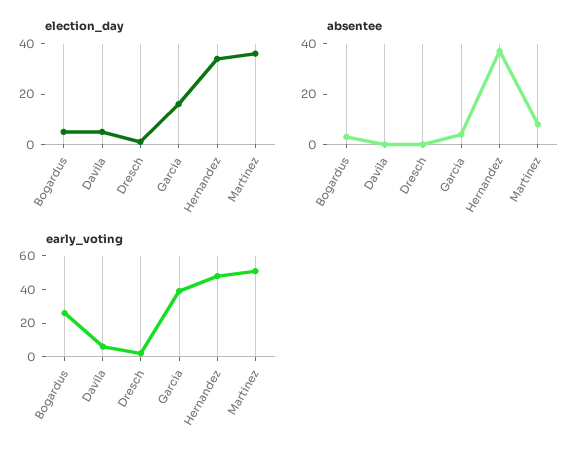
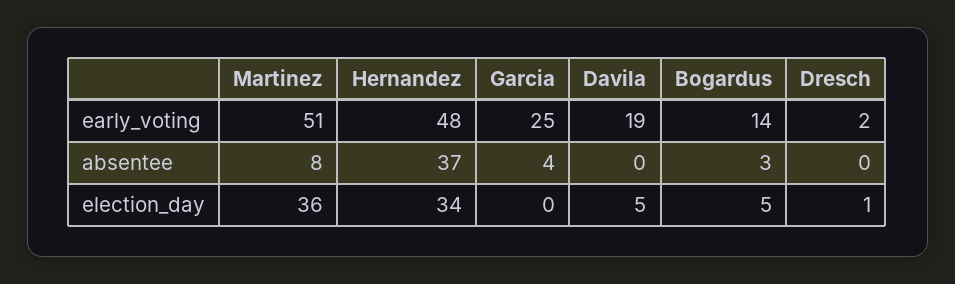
  {
    "election_day": {
      "Bogardus": 5,
      "Davila": 5,
      "Dresch": 1,
-     "Garcia": 15,
+     "Garcia": 0,
      "Hernandez": 34,
      "Martinez": 36
    },
    "absentee": {
      "Bogardus": 3,
      "Davila": 0,
      "Dresch": 0,
      "Garcia": 4,
      "Hernandez": 37,
      "Martinez": 8
    },
    "early_voting": {
-     "Bogardus": 25,
+     "Bogardus": 14,
-     "Davila": 5,
+     "Davila": 19,
      "Dresch": 2,
-     "Garcia": 40,
+     "Garcia": 25,
      "Hernandez": 48,
      "Martinez": 51
    }
  }

